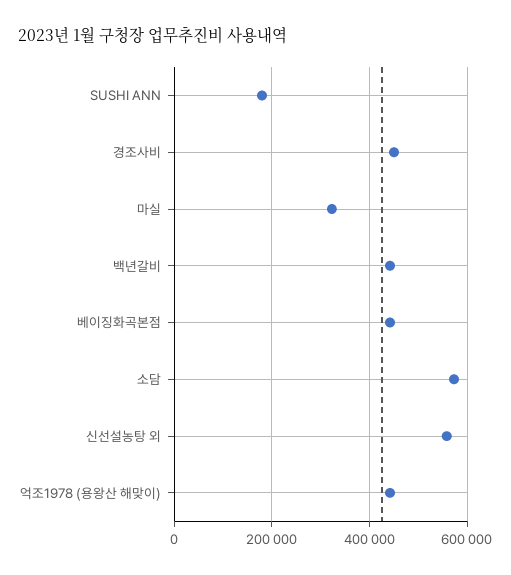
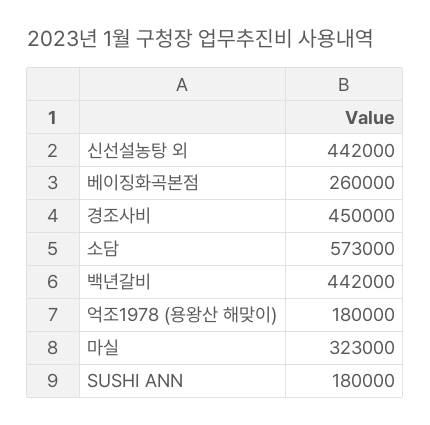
  {
    "SUSHI ANN": 180000,
    "경조사비": 450000,
    "마실": 323000,
    "백년갈비": 442000,
-   "베이징화곡본점": 440000,
+   "베이징화곡본점": 260000,
    "소담": 573000,
-   "신선설농탕 외": 560000,
+   "신선설농탕 외": 442000,
-   "억조1978 (용왕산 해맞이)": 440000
+   "억조1978 (용왕산 해맞이)": 180000
  }

